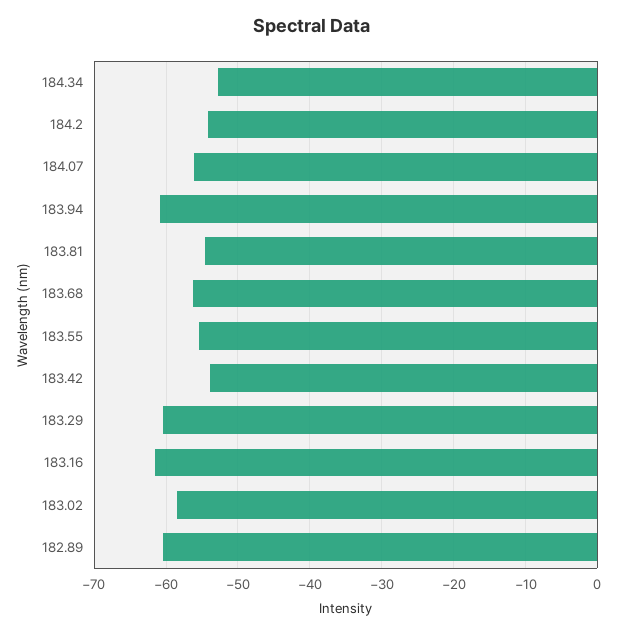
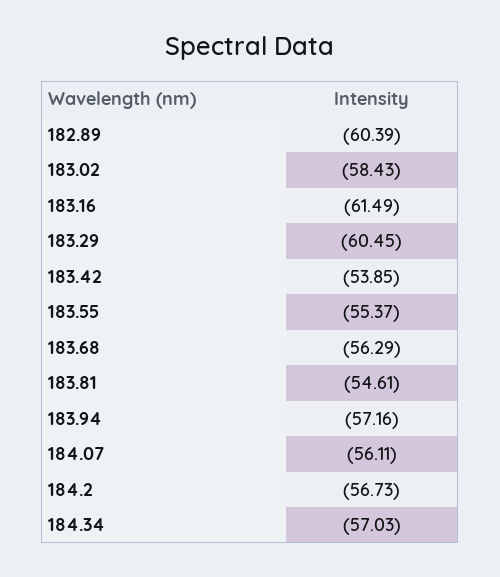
  {
-   "184.34": -53,
+   "184.34": -57.03,
-   "184.2": -54,
+   "184.2": -56.73,
    "184.07": -56.11,
-   "183.94": -61,
+   "183.94": -57.16,
    "183.81": -54.61,
    "183.68": -56.29,
    "183.55": -55.37,
    "183.42": -53.85,
    "183.29": -60.45,
    "183.16": -61.49,
    "183.02": -58.43,
    "182.89": -60.39
  }

